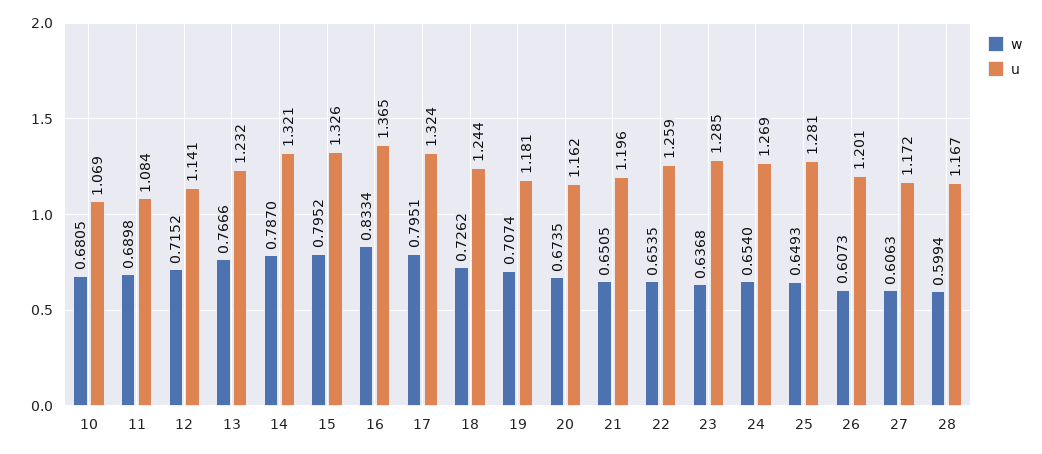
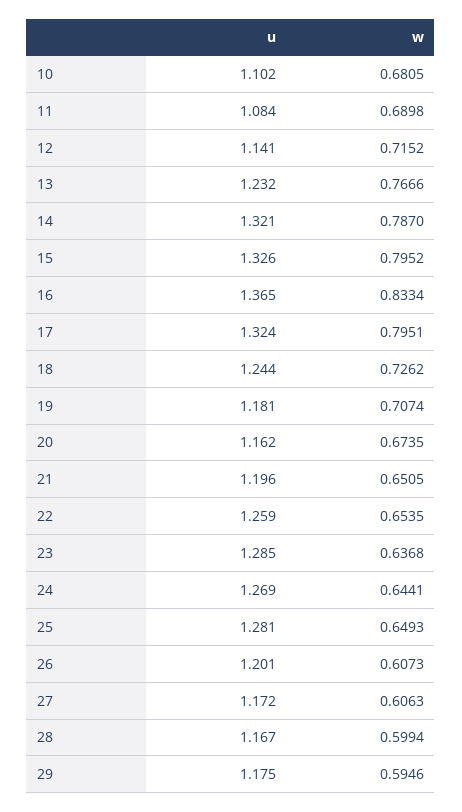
  {
    "w": {
      "10": 0.6805,
      "11": 0.6898,
      "12": 0.7152,
      "13": 0.7666,
      "14": 0.787,
      "15": 0.7952,
      "16": 0.8334,
      "17": 0.7951,
      "18": 0.7262,
      "19": 0.7074,
      "20": 0.6735,
      "21": 0.6505,
      "22": 0.6535,
      "23": 0.6368,
-     "24": 0.654,
+     "24": 0.6441,
      "25": 0.6493,
      "26": 0.6073,
      "27": 0.6063,
-     "28": 0.5994
+     "28": 0.5994,
+     "29": 0.5946
    },
    "u": {
-     "10": 1.069,
+     "10": 1.102,
      "11": 1.084,
      "12": 1.141,
      "13": 1.232,
      "14": 1.321,
      "15": 1.326,
      "16": 1.365,
      "17": 1.324,
      "18": 1.244,
      "19": 1.181,
      "20": 1.162,
      "21": 1.196,
      "22": 1.259,
      "23": 1.285,
      "24": 1.269,
      "25": 1.281,
      "26": 1.201,
      "27": 1.172,
-     "28": 1.167
+     "28": 1.167,
+     "29": 1.175
    }
  }

